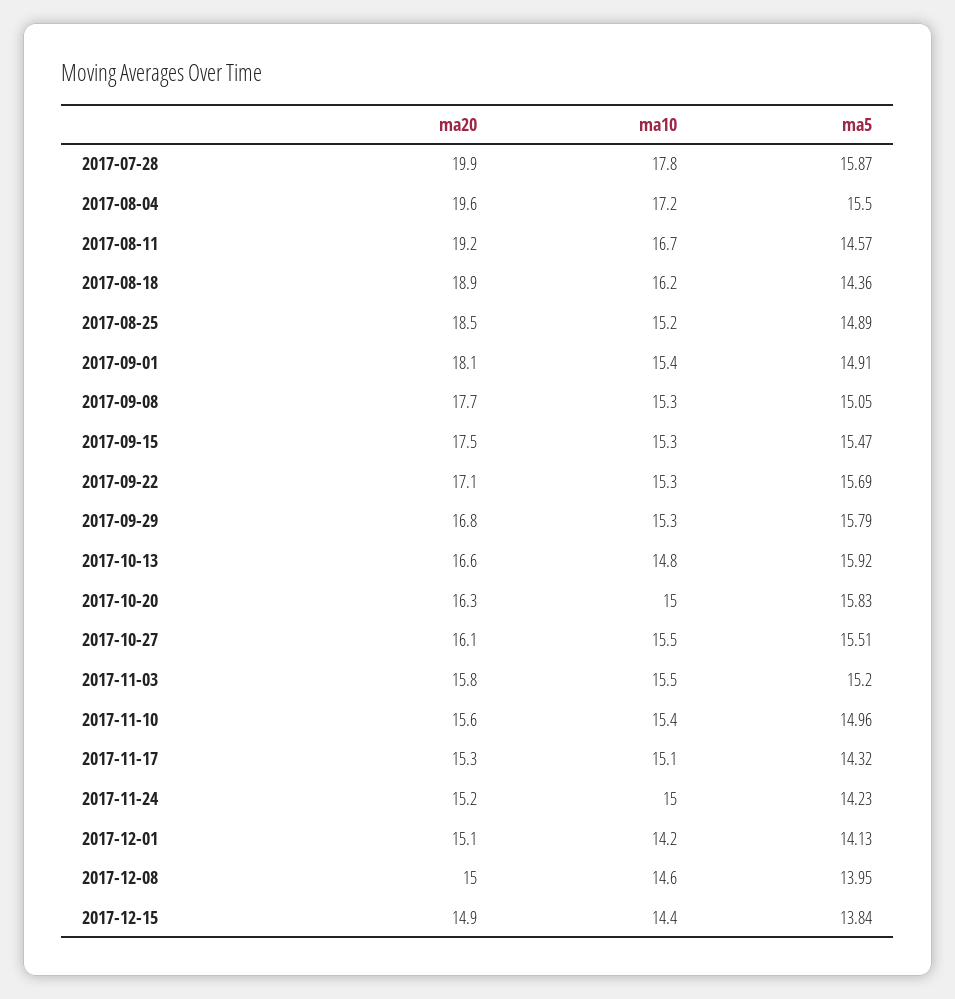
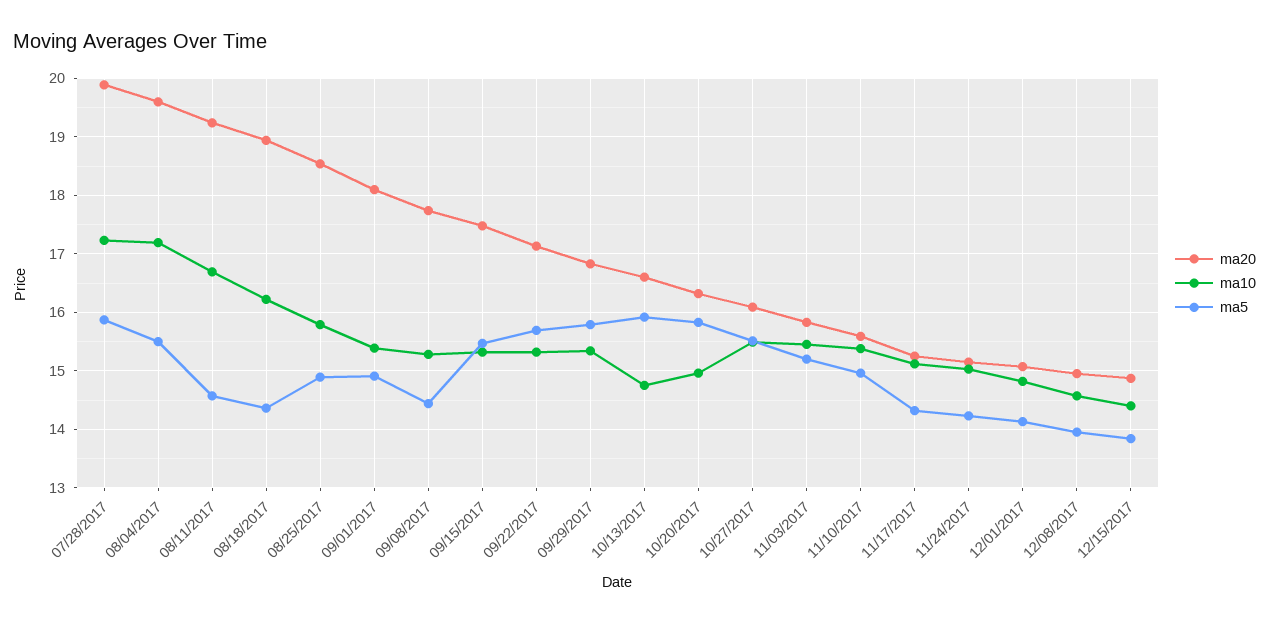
  {
    "ma20": {
      "2017-07-28": 19.9,
      "2017-08-04": 19.6,
      "2017-08-11": 19.2,
      "2017-08-18": 18.9,
      "2017-08-25": 18.5,
      "2017-09-01": 18.1,
      "2017-09-08": 17.7,
      "2017-09-15": 17.5,
      "2017-09-22": 17.1,
      "2017-09-29": 16.8,
      "2017-10-13": 16.6,
      "2017-10-20": 16.3,
      "2017-10-27": 16.1,
      "2017-11-03": 15.8,
      "2017-11-10": 15.6,
      "2017-11-17": 15.3,
      "2017-11-24": 15.2,
      "2017-12-01": 15.1,
      "2017-12-08": 15,
      "2017-12-15": 14.9
    },
    "ma10": {
-     "2017-07-28": 17.8,
+     "2017-07-28": 17.2,
      "2017-08-04": 17.2,
      "2017-08-11": 16.7,
      "2017-08-18": 16.2,
-     "2017-08-25": 15.2,
+     "2017-08-25": 15.8,
      "2017-09-01": 15.4,
      "2017-09-08": 15.3,
      "2017-09-15": 15.3,
      "2017-09-22": 15.3,
      "2017-09-29": 15.3,
      "2017-10-13": 14.8,
      "2017-10-20": 15,
      "2017-10-27": 15.5,
      "2017-11-03": 15.5,
      "2017-11-10": 15.4,
      "2017-11-17": 15.1,
      "2017-11-24": 15,
-     "2017-12-01": 14.2,
+     "2017-12-01": 14.8,
      "2017-12-08": 14.6,
      "2017-12-15": 14.4
    },
    "ma5": {
      "2017-07-28": 15.87,
      "2017-08-04": 15.5,
      "2017-08-11": 14.57,
      "2017-08-18": 14.36,
      "2017-08-25": 14.89,
      "2017-09-01": 14.91,
-     "2017-09-08": 15.05,
+     "2017-09-08": 14.4,
      "2017-09-15": 15.47,
      "2017-09-22": 15.69,
      "2017-09-29": 15.79,
      "2017-10-13": 15.92,
      "2017-10-20": 15.83,
      "2017-10-27": 15.51,
      "2017-11-03": 15.2,
      "2017-11-10": 14.96,
      "2017-11-17": 14.32,
      "2017-11-24": 14.23,
      "2017-12-01": 14.13,
      "2017-12-08": 13.95,
      "2017-12-15": 13.84
    }
  }

